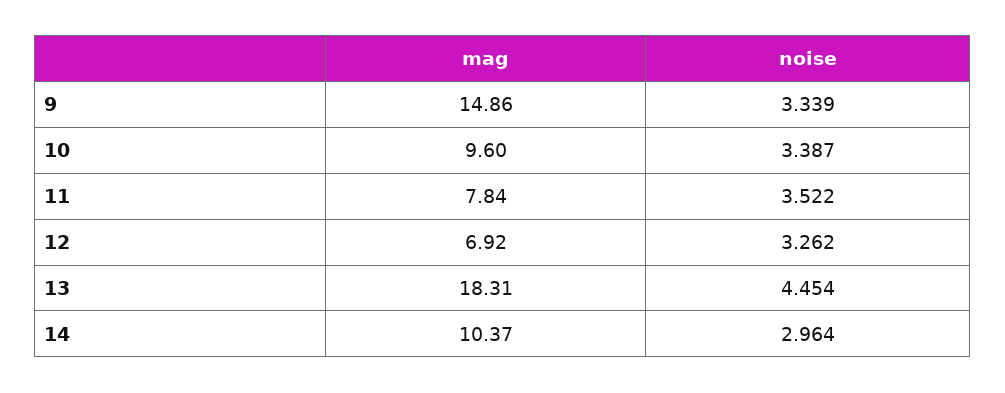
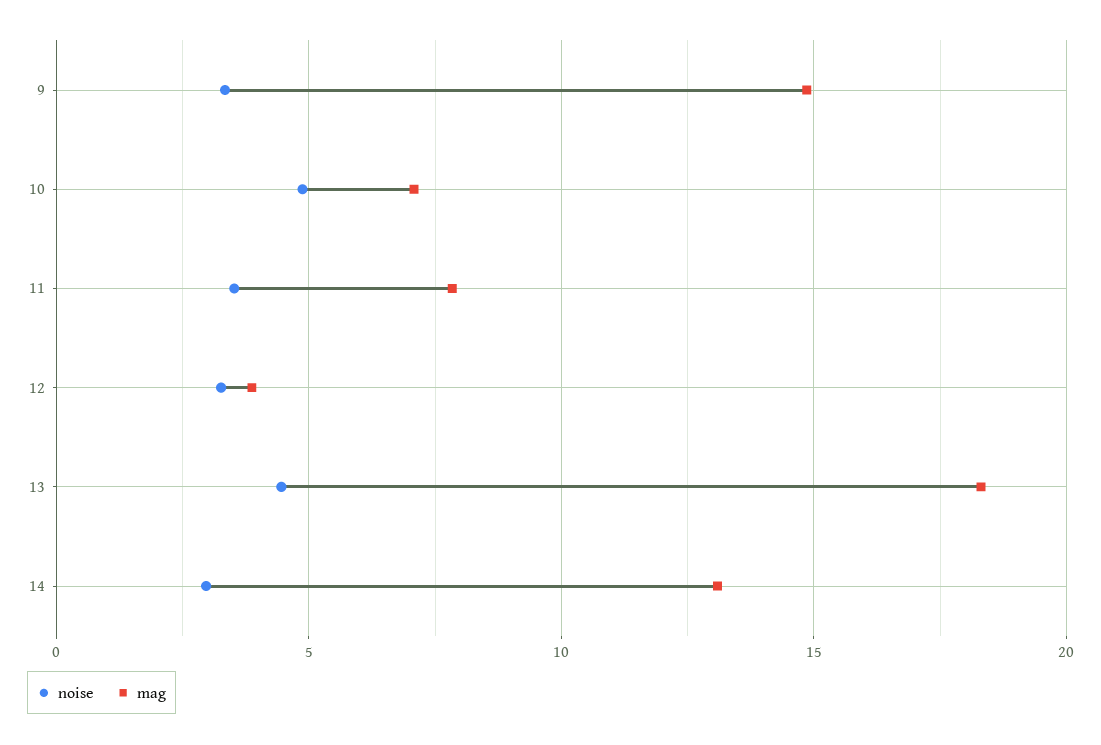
  {
    "mag": {
      "9": 14.86,
-     "10": 9.6,
+     "10": 7,
      "11": 7.84,
-     "12": 6.92,
+     "12": 4,
      "13": 18.31,
-     "14": 10.37
+     "14": 13
    },
    "noise": {
      "9": 3.339,
-     "10": 3.387,
+     "10": 5,
      "11": 3.522,
      "12": 3.262,
      "13": 4.454,
      "14": 2.964
    }
  }

